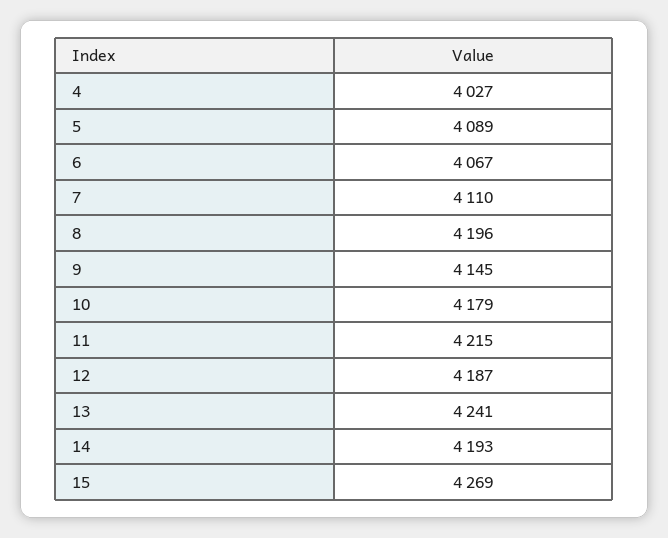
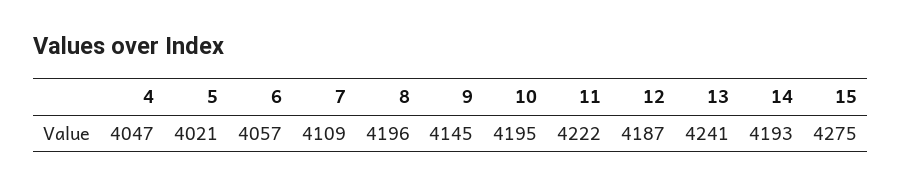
  {
-   "4": 4027,
+   "4": 4047,
-   "5": 4089,
+   "5": 4021,
-   "6": 4067,
+   "6": 4057,
-   "7": 4110,
+   "7": 4109,
    "8": 4196,
    "9": 4145,
-   "10": 4179,
+   "10": 4195,
-   "11": 4215,
+   "11": 4222,
    "12": 4187,
    "13": 4241,
    "14": 4193,
-   "15": 4269
+   "15": 4275
  }

